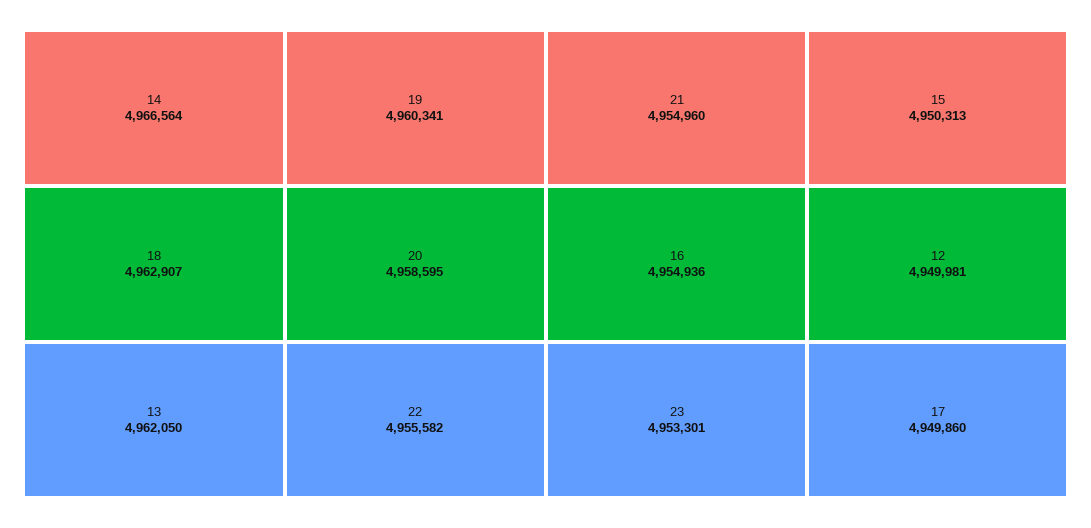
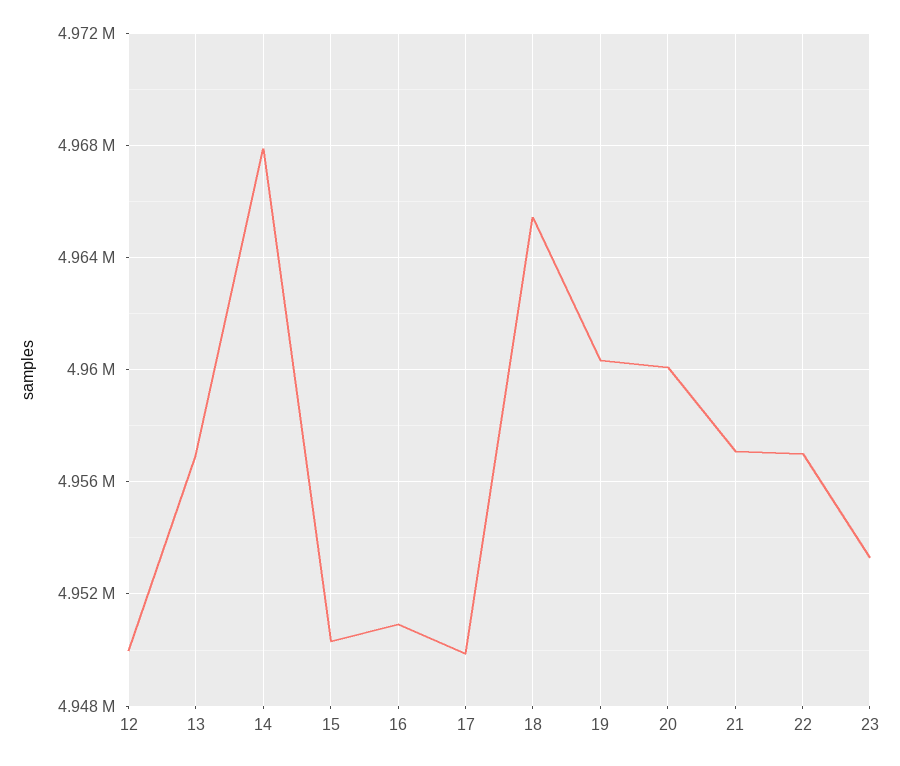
  {
-   "14": 4966564,
+   "14": 4968000,
-   "18": 4962907,
+   "18": 4965500,
-   "13": 4962050,
+   "13": 4957000,
    "19": 4960341,
-   "20": 4958595,
+   "20": 4960000,
-   "22": 4955582,
+   "22": 4957000,
-   "21": 4954960,
+   "21": 4957000,
-   "16": 4954936,
+   "16": 4951000,
    "23": 4953301,
    "15": 4950313,
    "12": 4949981,
    "17": 4949860
  }

